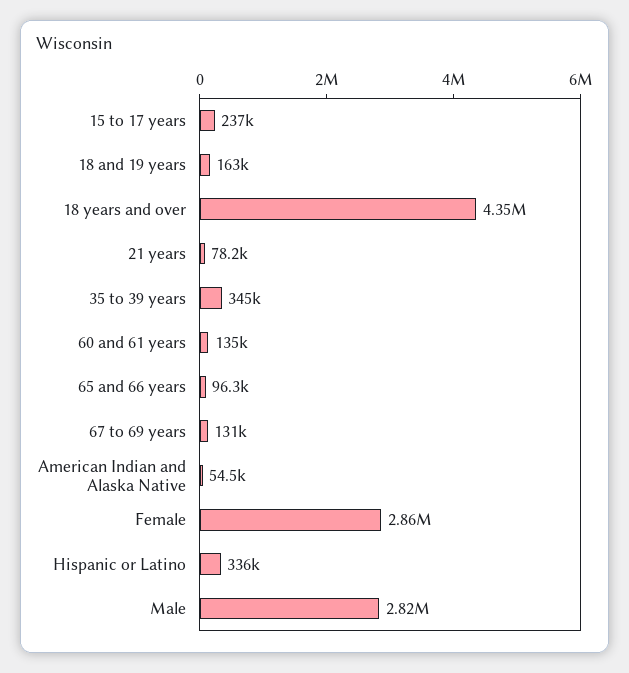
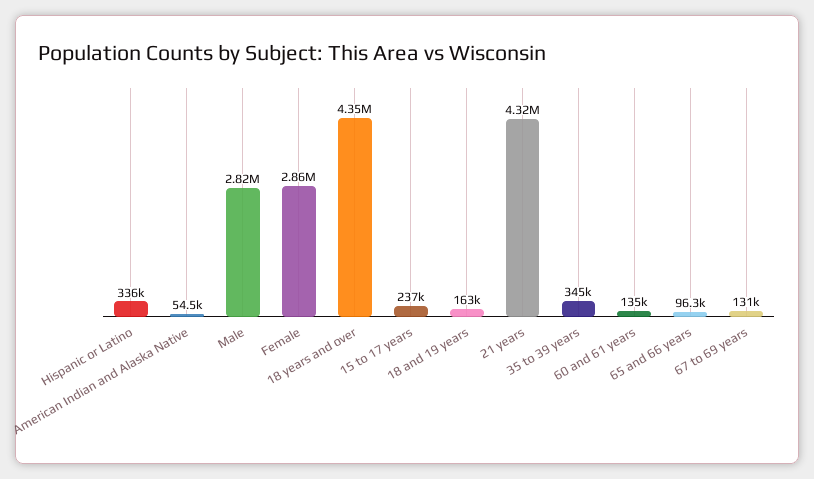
  {
    "15 to 17 years": 237000,
    "18 and 19 years": 163000,
    "18 years and over": 4350000,
-   "21 years": 78200,
+   "21 years": 4320000,
    "35 to 39 years": 345000,
    "60 and 61 years": 135000,
    "65 and 66 years": 96300,
    "67 to 69 years": 131000,
    "American Indian and Alaska Native": 54500,
    "Female": 2860000,
    "Hispanic or Latino": 336000,
    "Male": 2820000
  }

